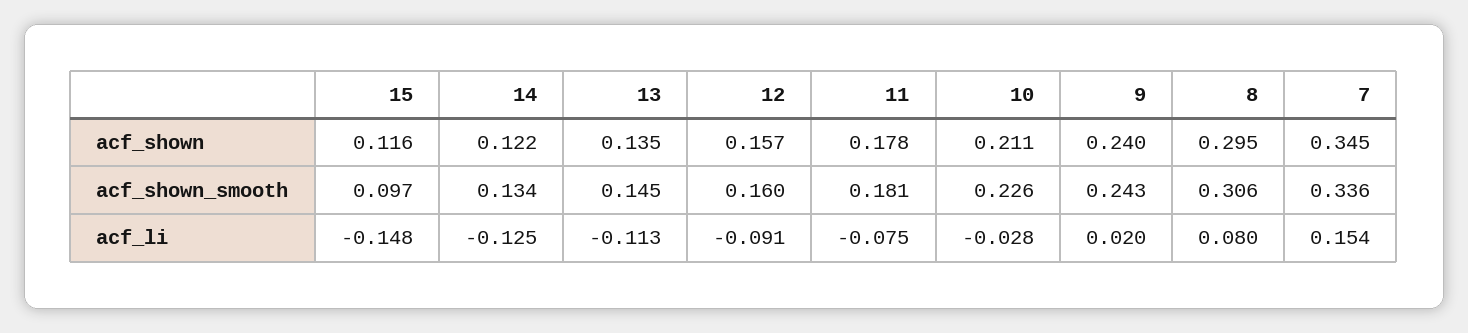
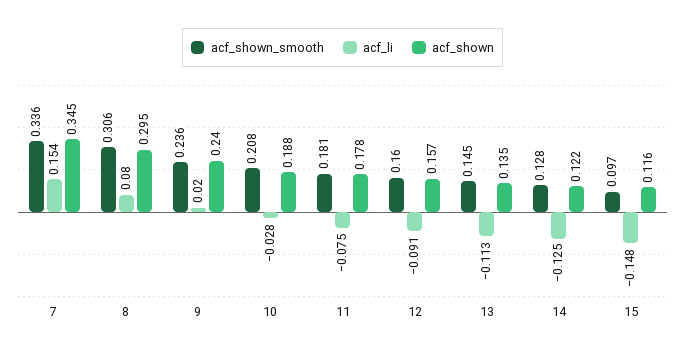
  {
    "acf_shown": {
      "15": 0.116,
      "14": 0.122,
      "13": 0.135,
      "12": 0.157,
      "11": 0.178,
-     "10": 0.211,
+     "10": 0.188,
      "9": 0.24,
      "8": 0.295,
      "7": 0.345
    },
    "acf_shown_smooth": {
      "15": 0.097,
-     "14": 0.134,
+     "14": 0.128,
      "13": 0.145,
      "12": 0.16,
      "11": 0.181,
-     "10": 0.226,
+     "10": 0.208,
-     "9": 0.243,
+     "9": 0.236,
      "8": 0.306,
      "7": 0.336
    },
    "acf_li": {
      "15": -0.148,
      "14": -0.125,
      "13": -0.113,
      "12": -0.091,
      "11": -0.075,
      "10": -0.028,
      "9": 0.02,
      "8": 0.08,
      "7": 0.154
    }
  }

